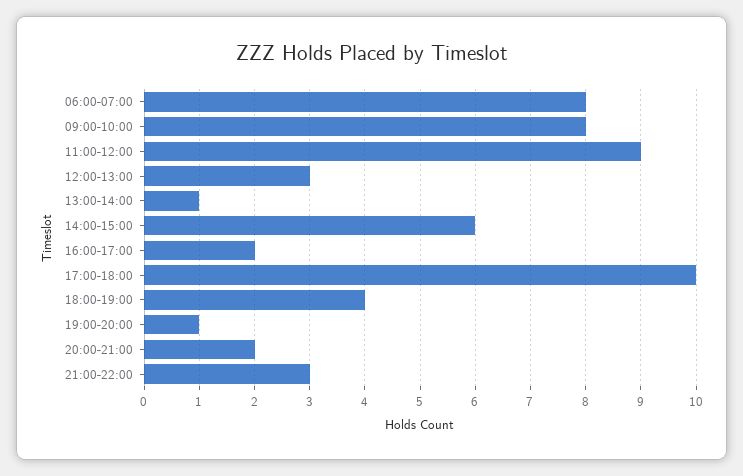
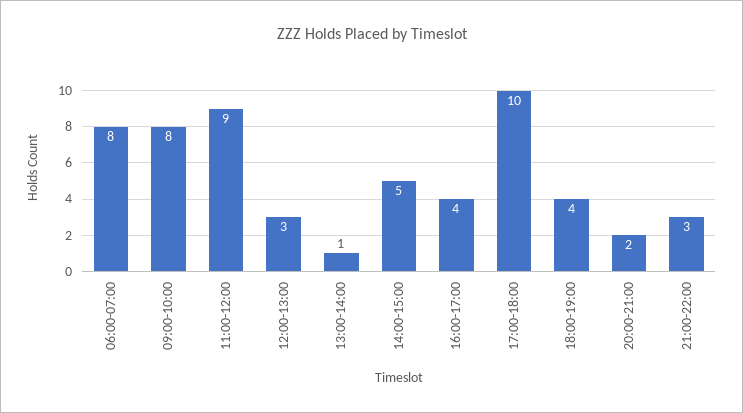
  {
    "06:00-07:00": 8,
    "09:00-10:00": 8,
    "11:00-12:00": 9,
    "12:00-13:00": 3,
    "13:00-14:00": 1,
-   "14:00-15:00": 6,
+   "14:00-15:00": 5,
-   "16:00-17:00": 2,
+   "16:00-17:00": 4,
    "17:00-18:00": 10,
    "18:00-19:00": 4,
-   "19:00-20:00": 1,
    "20:00-21:00": 2,
    "21:00-22:00": 3
  }

